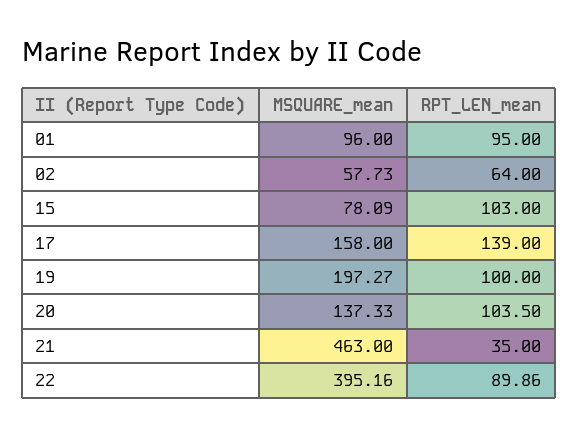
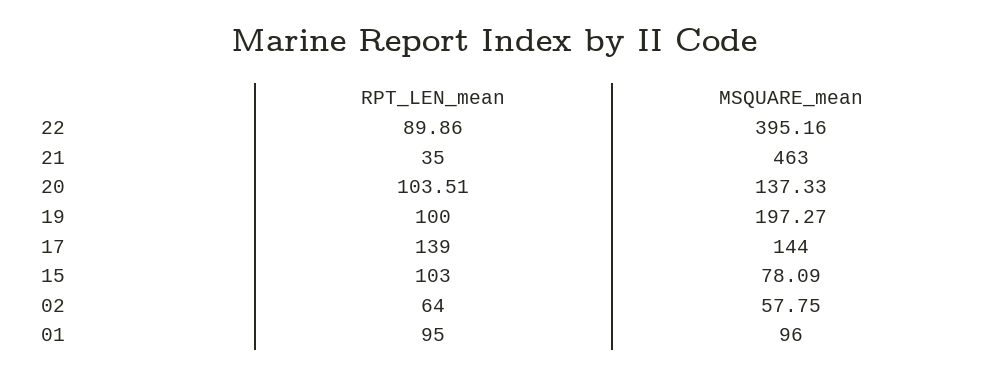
  {
    "MSQUARE_mean": {
      "01": 96,
-     "02": 57.73,
+     "02": 57.75,
      "15": 78.09,
-     "17": 158,
+     "17": 144,
      "19": 197.27,
      "20": 137.33,
      "21": 463,
      "22": 395.16
    },
    "RPT_LEN_mean": {
      "01": 95,
      "02": 64,
      "15": 103,
      "17": 139,
      "19": 100,
-     "20": 103.5,
+     "20": 103.51,
      "21": 35,
      "22": 89.86
    }
  }

